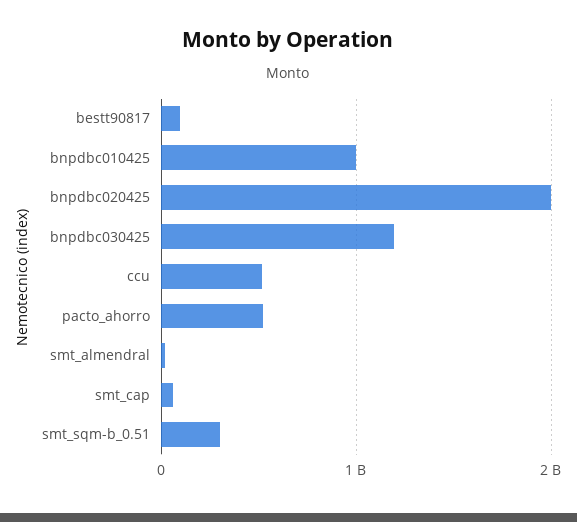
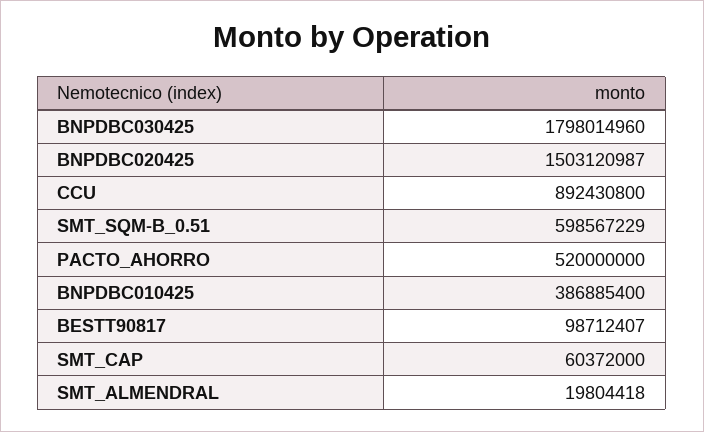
  {
    "bestt90817": 98712407,
-   "bnpdbc010425": 1000000000,
+   "bnpdbc010425": 386885400,
-   "bnpdbc020425": 2000000000,
+   "bnpdbc020425": 1503120987,
-   "bnpdbc030425": 1200000000,
+   "bnpdbc030425": 1798014960,
-   "ccu": 500000000,
+   "ccu": 892430800,
    "pacto_ahorro": 520000000,
    "smt_almendral": 19804418,
    "smt_cap": 60372000,
-   "smt_sqm-b_0.51": 300000000
+   "smt_sqm-b_0.51": 598567229
  }

